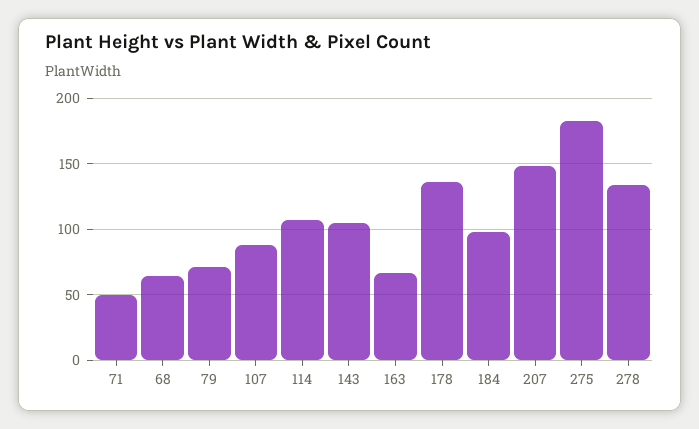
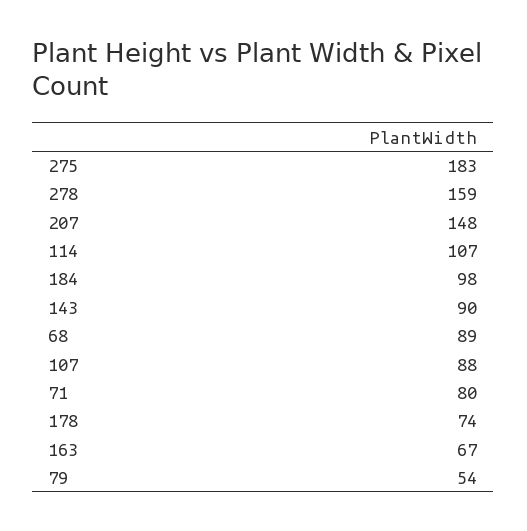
  {
-   "71": 50,
+   "71": 80,
-   "68": 65,
+   "68": 89,
-   "79": 70,
+   "79": 54,
    "107": 88,
    "114": 107,
-   "143": 105,
+   "143": 90,
    "163": 67,
-   "178": 135,
+   "178": 74,
    "184": 98,
    "207": 148,
    "275": 183,
-   "278": 135
+   "278": 159
  }

